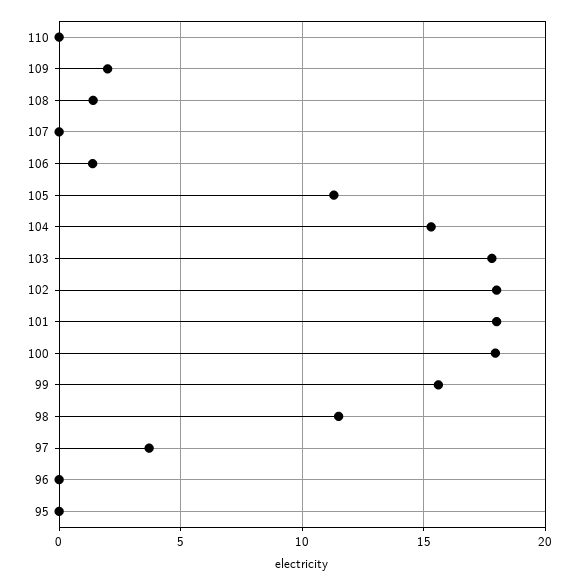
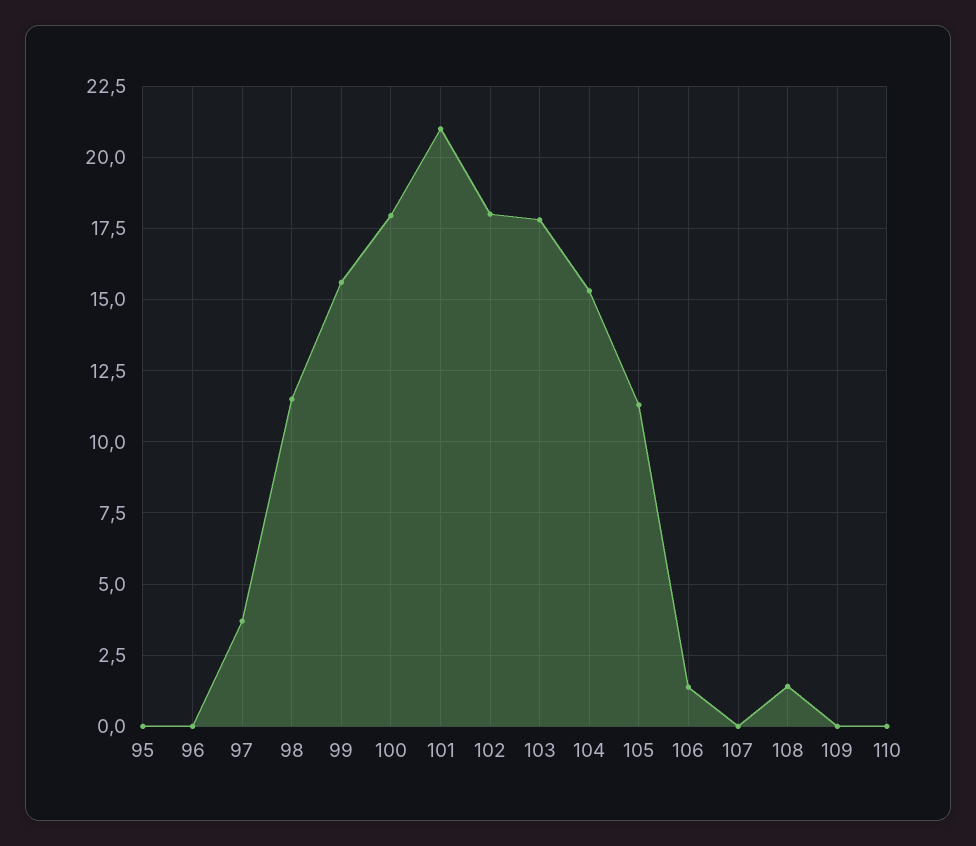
  {
    "110": 0,
-   "109": 2,
+   "109": 0,
    "108": 1.5,
    "107": 0,
    "106": 1.5,
    "105": 11.25,
    "104": 15.25,
    "103": 17.75,
    "102": 18,
-   "101": 18,
+   "101": 21,
    "100": 18,
    "99": 15.5,
    "98": 11.5,
    "97": 3.75,
    "96": 0,
    "95": 0
  }

